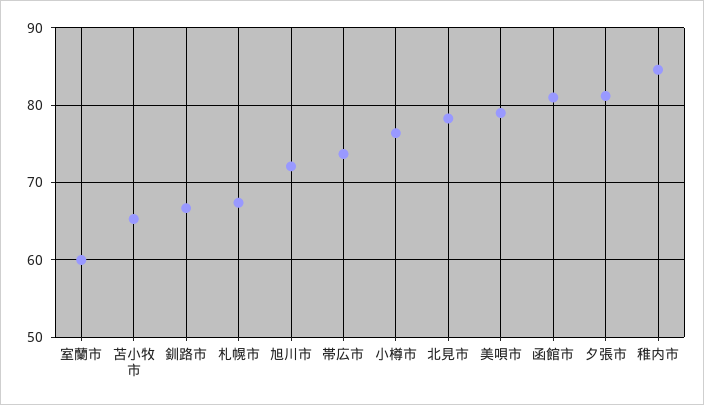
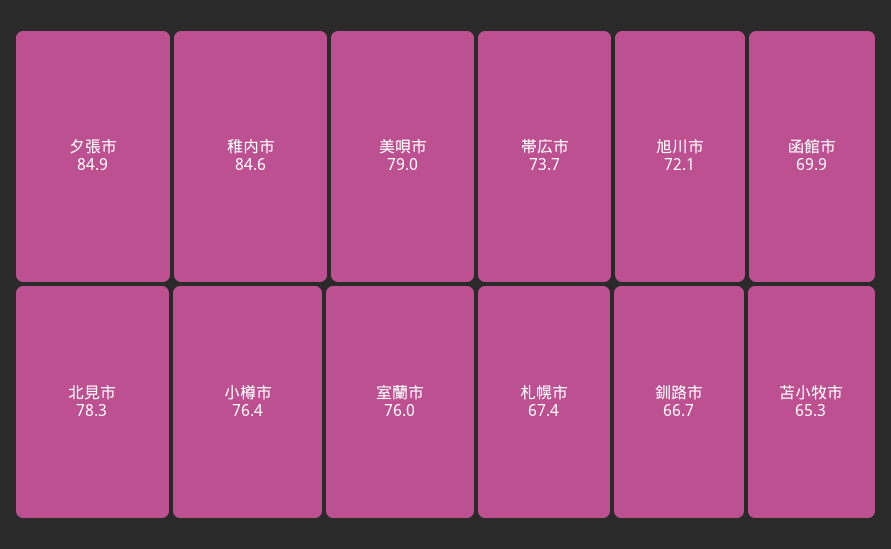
  {
-   "室蘭市": 60,
+   "室蘭市": 76,
    "苫小牧市": 65.3,
    "釧路市": 66.7,
    "札幌市": 67.4,
    "旭川市": 72.1,
    "帯広市": 73.7,
    "小樽市": 76.4,
    "北見市": 78.3,
    "美唄市": 79,
-   "函館市": 81,
+   "函館市": 69.9,
-   "夕張市": 81,
+   "夕張市": 84.9,
    "稚内市": 84.6
  }

